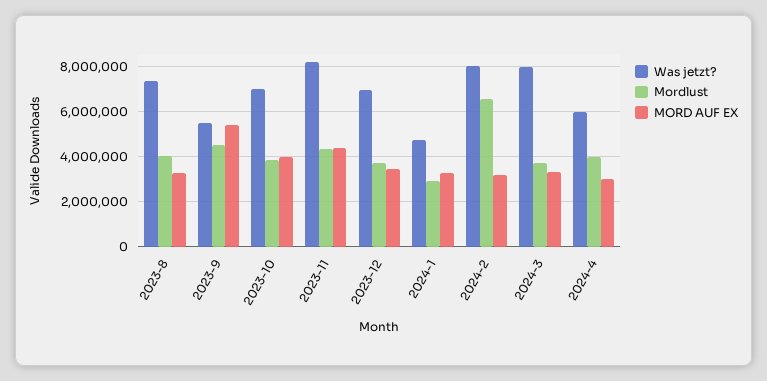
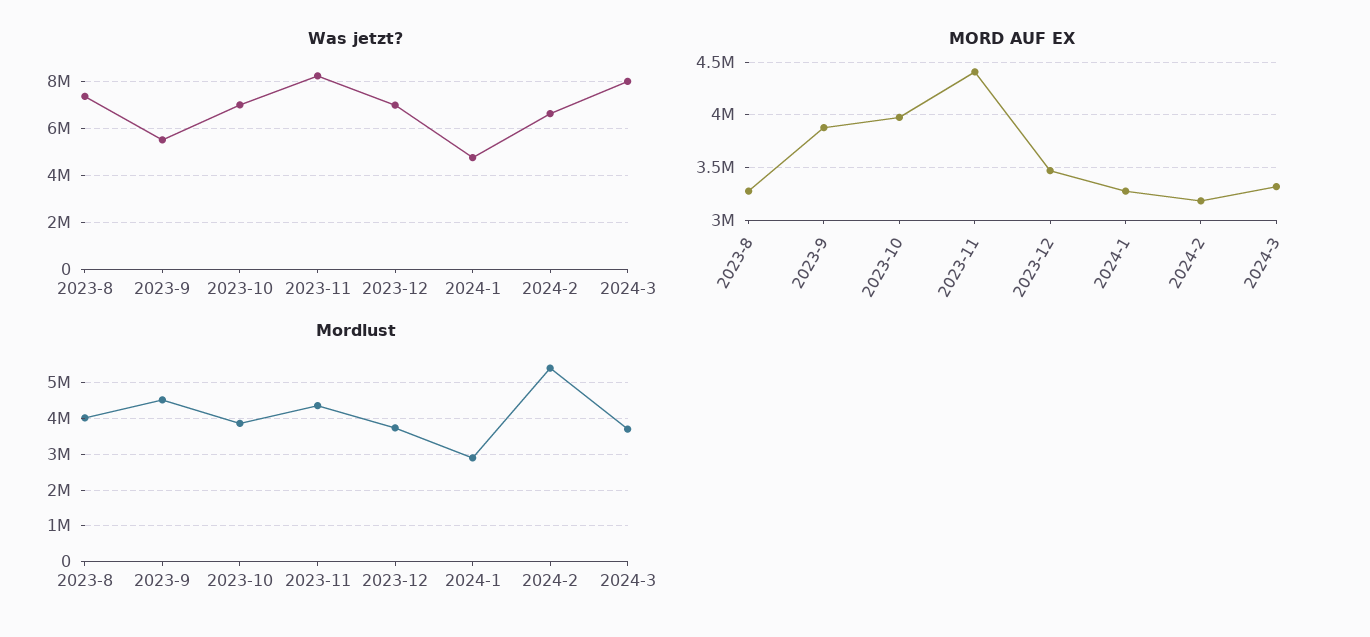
  {
    "Was jetzt?": {
      "2023-8": 7500000,
      "2023-9": 5500000,
      "2023-10": 7000000,
      "2023-11": 8000000,
      "2023-12": 7000000,
      "2024-1": 5000000,
-     "2024-2": 8000000,
+     "2024-2": 6500000,
-     "2024-3": 8000000,
+     "2024-3": 8000000
-     "2024-4": 6000000
    },
    "Mordlust": {
      "2023-8": 4000000,
      "2023-9": 4600000,
      "2023-10": 3800000,
      "2023-11": 4400000,
      "2023-12": 3800000,
      "2024-1": 3000000,
-     "2024-2": 6500000,
+     "2024-2": 5400000,
-     "2024-3": 3800000,
+     "2024-3": 3800000
-     "2024-4": 4000000
    },
    "MORD AUF EX": {
      "2023-8": 3300000,
-     "2023-9": 5500000,
+     "2023-9": 3900000,
      "2023-10": 4000000,
      "2023-11": 4400000,
      "2023-12": 3500000,
      "2024-1": 3300000,
      "2024-2": 3200000,
-     "2024-3": 3300000,
+     "2024-3": 3300000
-     "2024-4": 3000000
    }
  }

